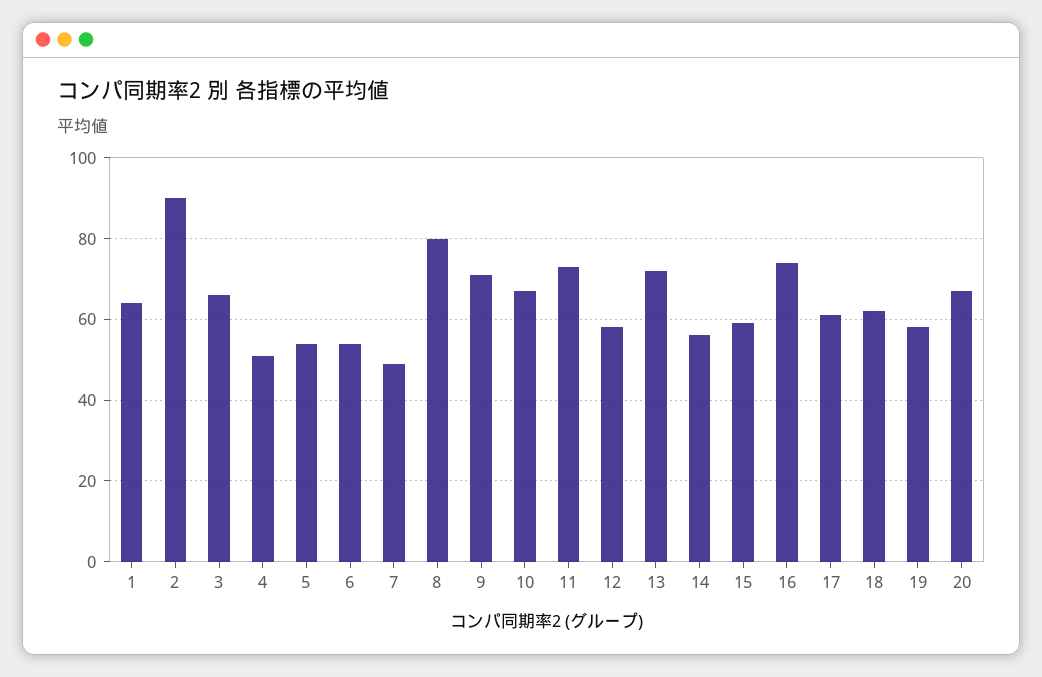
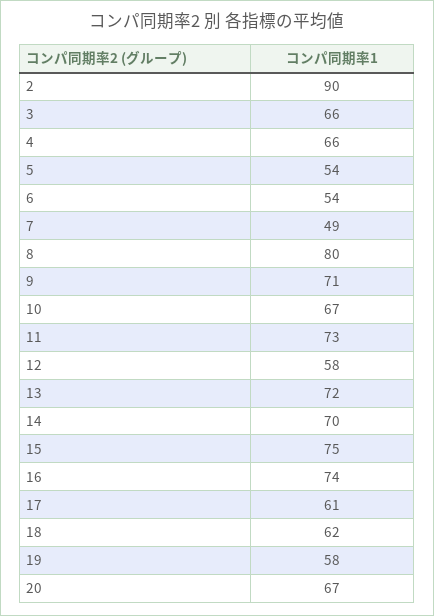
  {
-   "1": 65,
    "2": 90,
    "3": 66,
-   "4": 50,
+   "4": 66,
    "5": 54,
    "6": 54,
    "7": 49,
    "8": 80,
    "9": 71,
    "10": 67,
    "11": 73,
    "12": 58,
    "13": 72,
-   "14": 55,
+   "14": 70,
-   "15": 60,
+   "15": 75,
    "16": 74,
    "17": 61,
    "18": 62,
    "19": 58,
    "20": 67
  }

